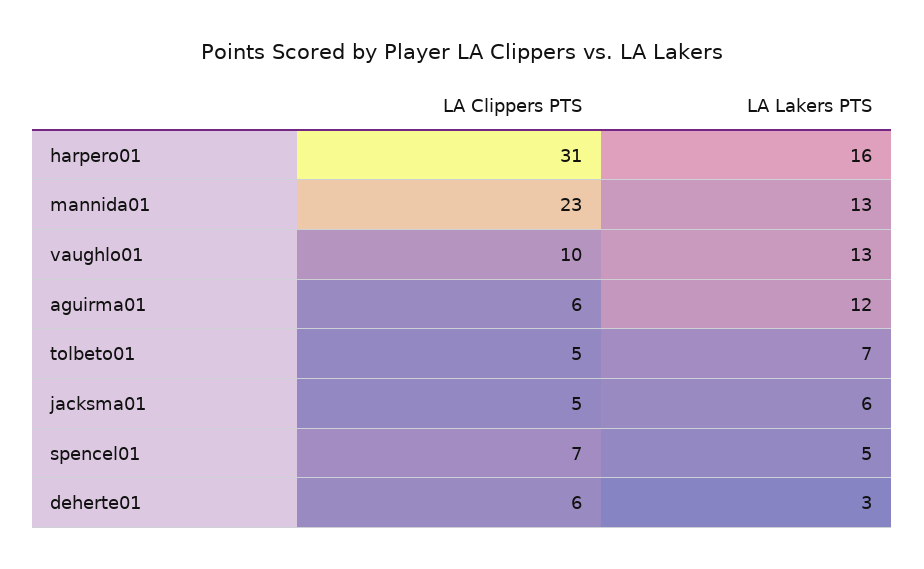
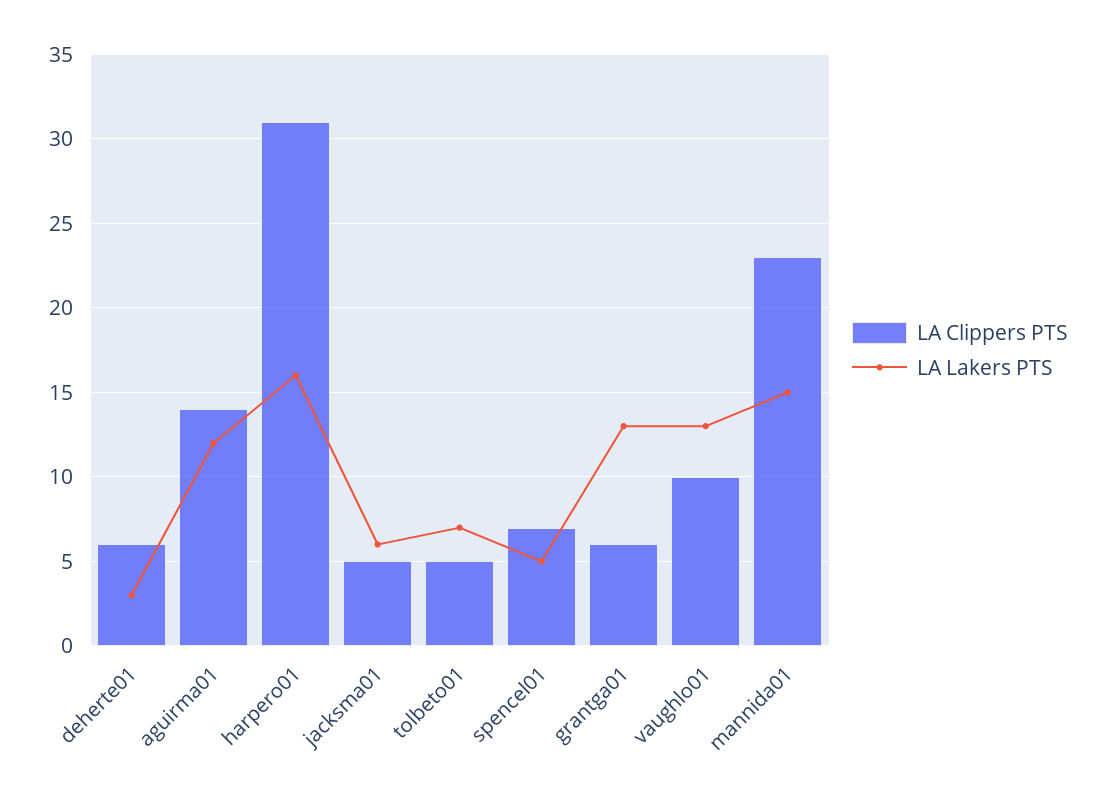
  {
    "LA Clippers PTS": {
      "harpero01": 31,
      "mannida01": 23,
      "vaughlo01": 10,
-     "aguirma01": 6,
+     "aguirma01": 14,
      "tolbeto01": 5,
      "jacksma01": 5,
      "spencel01": 7,
-     "deherte01": 6
+     "deherte01": 6,
+     "grantga01": 6
    },
    "LA Lakers PTS": {
      "harpero01": 16,
-     "mannida01": 13,
+     "mannida01": 15,
      "vaughlo01": 13,
      "aguirma01": 12,
      "tolbeto01": 7,
      "jacksma01": 6,
      "spencel01": 5,
-     "deherte01": 3
+     "deherte01": 3,
+     "grantga01": 13
    }
  }

